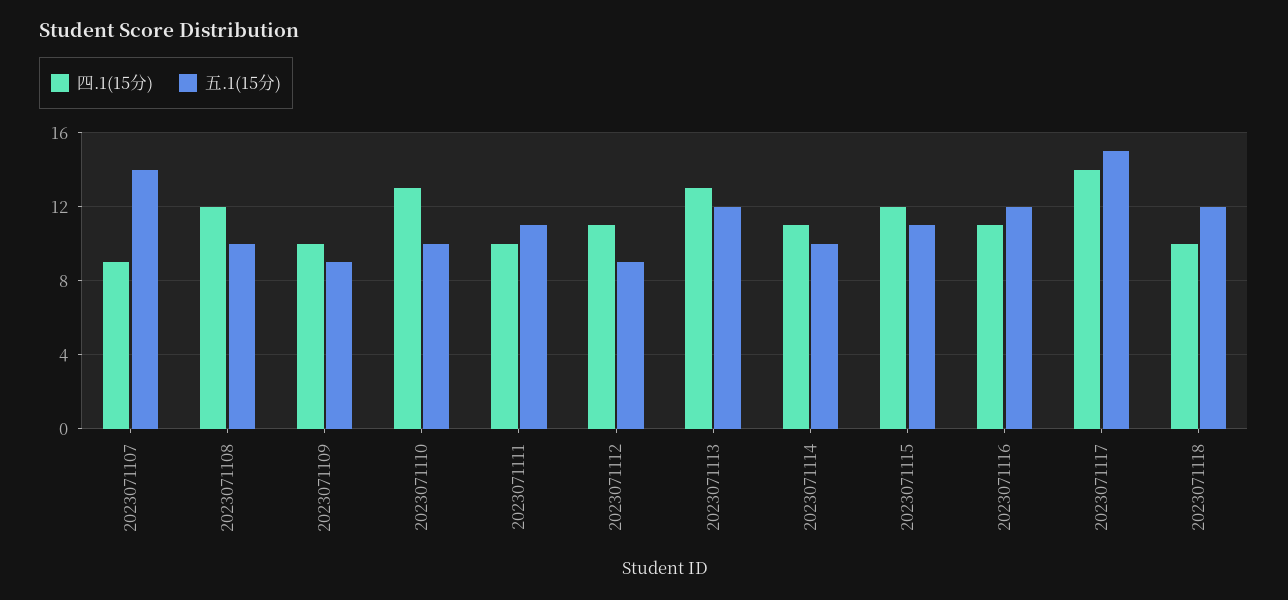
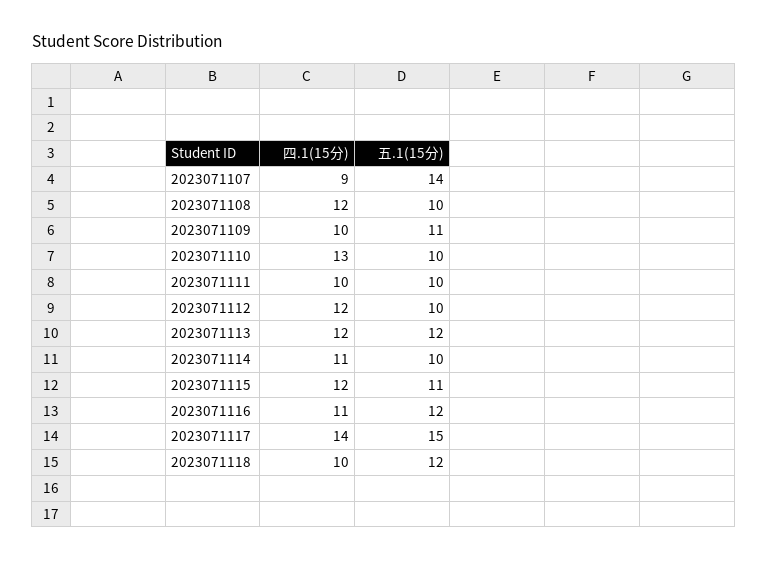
  {
    "四.1(15分)": {
      "2023071107": 9,
      "2023071108": 12,
      "2023071109": 10,
      "2023071110": 13,
      "2023071111": 10,
-     "2023071112": 11,
+     "2023071112": 12,
-     "2023071113": 13,
+     "2023071113": 12,
      "2023071114": 11,
      "2023071115": 12,
      "2023071116": 11,
      "2023071117": 14,
      "2023071118": 10
    },
    "五.1(15分)": {
      "2023071107": 14,
      "2023071108": 10,
-     "2023071109": 9,
+     "2023071109": 11,
      "2023071110": 10,
-     "2023071111": 11,
+     "2023071111": 10,
-     "2023071112": 9,
+     "2023071112": 10,
      "2023071113": 12,
      "2023071114": 10,
      "2023071115": 11,
      "2023071116": 12,
      "2023071117": 15,
      "2023071118": 12
    }
  }

